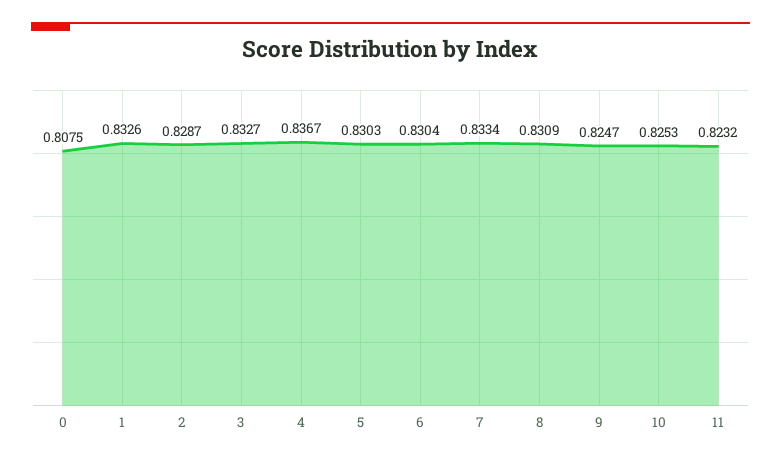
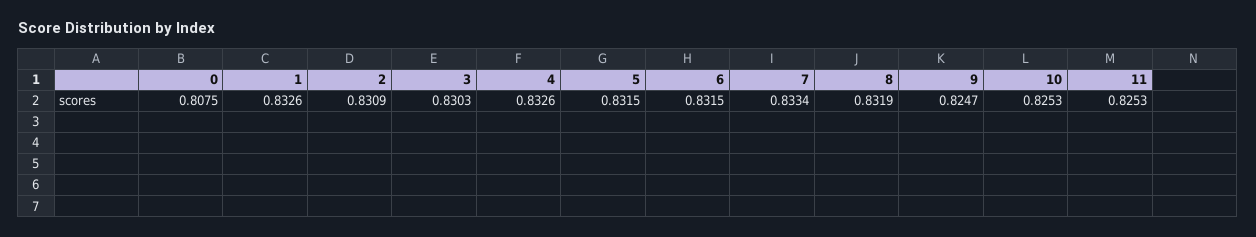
  {
    "0": 0.8075,
    "1": 0.8326,
-   "2": 0.8287,
+   "2": 0.8309,
-   "3": 0.8327,
+   "3": 0.8303,
-   "4": 0.8367,
+   "4": 0.8326,
-   "5": 0.8303,
+   "5": 0.8315,
-   "6": 0.8304,
+   "6": 0.8315,
    "7": 0.8334,
-   "8": 0.8309,
+   "8": 0.8319,
    "9": 0.8247,
    "10": 0.8253,
-   "11": 0.8232
+   "11": 0.8253
  }

